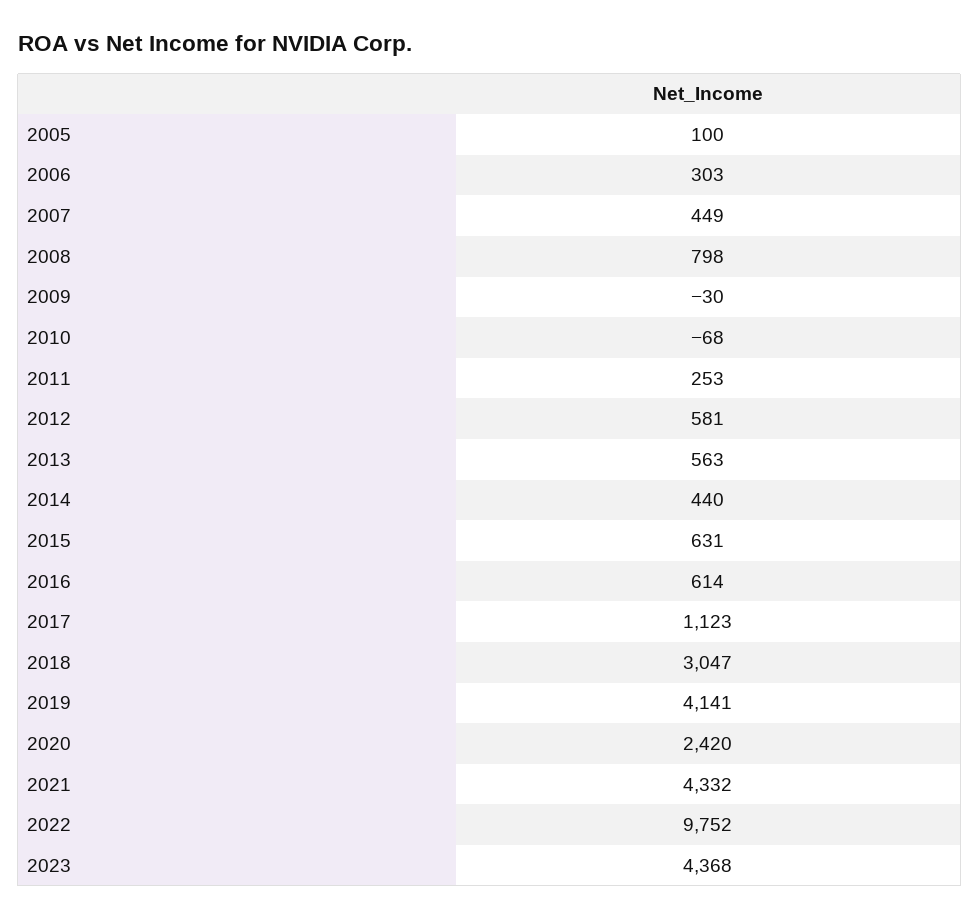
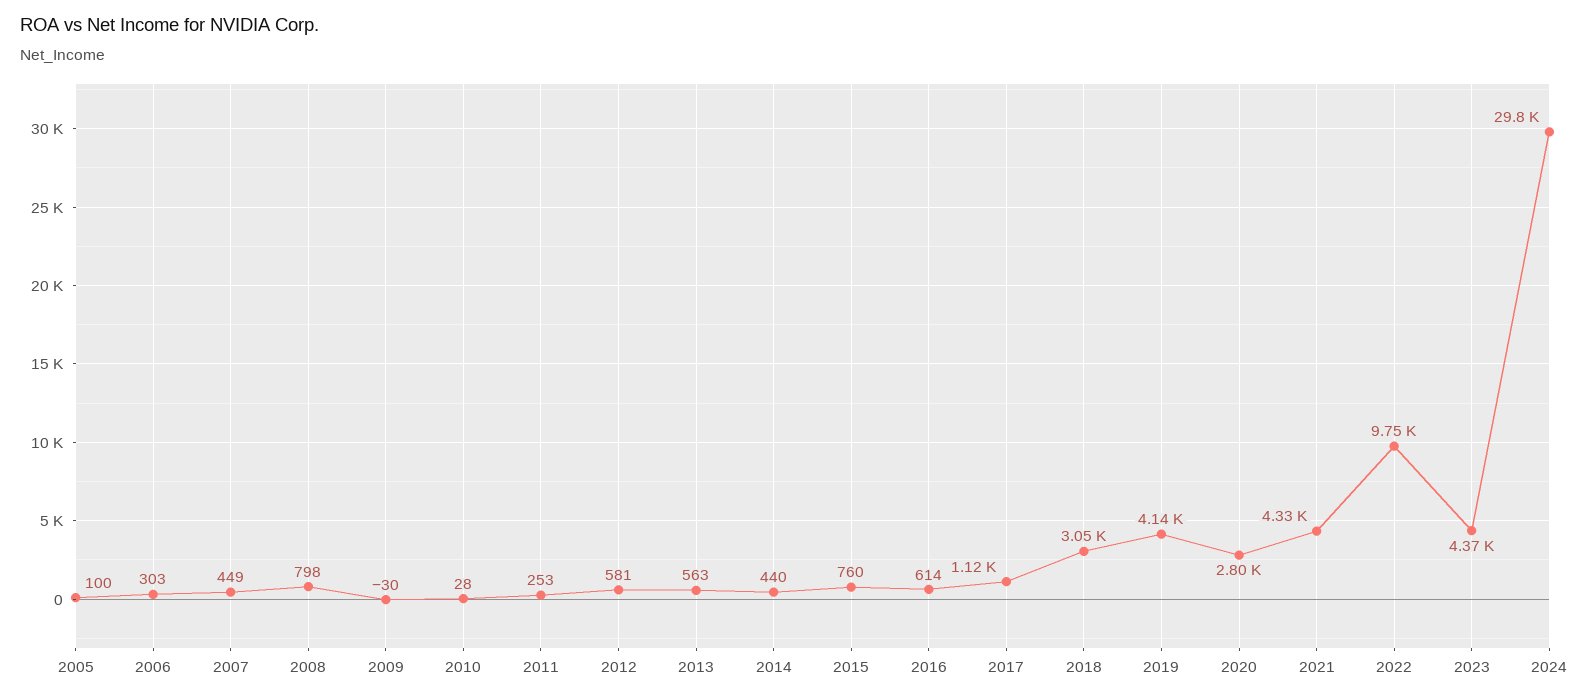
  {
    "2005": 100,
    "2006": 303,
    "2007": 449,
    "2008": 798,
    "2009": -30,
-   "2010": -68,
+   "2010": 28,
    "2011": 253,
    "2012": 581,
    "2013": 563,
    "2014": 440,
-   "2015": 631,
+   "2015": 760,
    "2016": 614,
    "2017": 1123,
    "2018": 3047,
    "2019": 4141,
-   "2020": 2420,
+   "2020": 2800,
    "2021": 4332,
    "2022": 9752,
-   "2023": 4368
+   "2023": 4368,
+   "2024": 29800
  }

